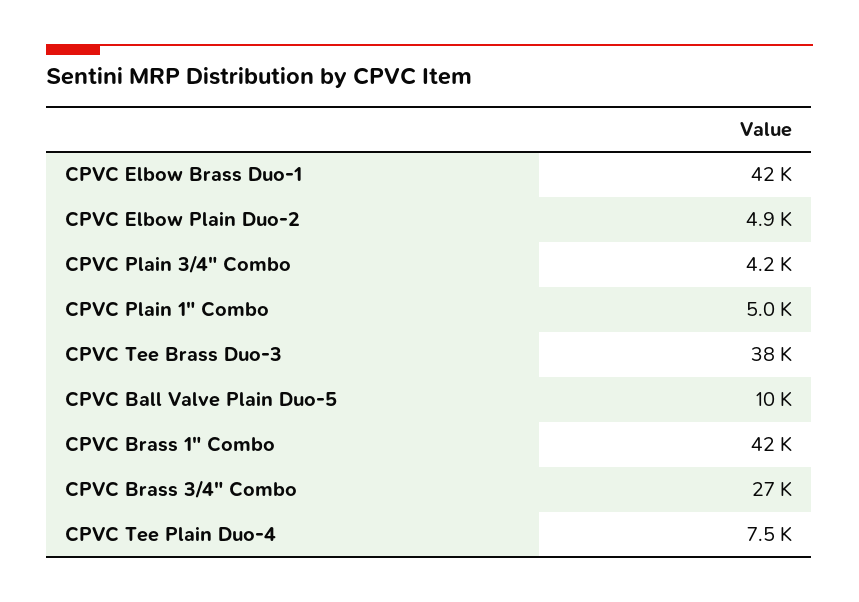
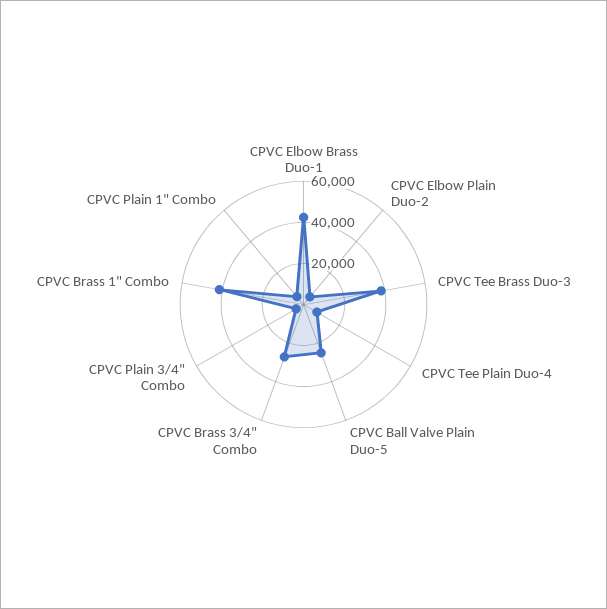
  {
    "CPVC Elbow Brass Duo-1": 42000,
    "CPVC Elbow Plain Duo-2": 4900,
    "CPVC Plain 3/4\" Combo": 4200,
    "CPVC Plain 1\" Combo": 5000,
    "CPVC Tee Brass Duo-3": 38000,
-   "CPVC Ball Valve Plain Duo-5": 10000,
+   "CPVC Ball Valve Plain Duo-5": 25000,
    "CPVC Brass 1\" Combo": 42000,
    "CPVC Brass 3/4\" Combo": 27000,
    "CPVC Tee Plain Duo-4": 7500
  }

